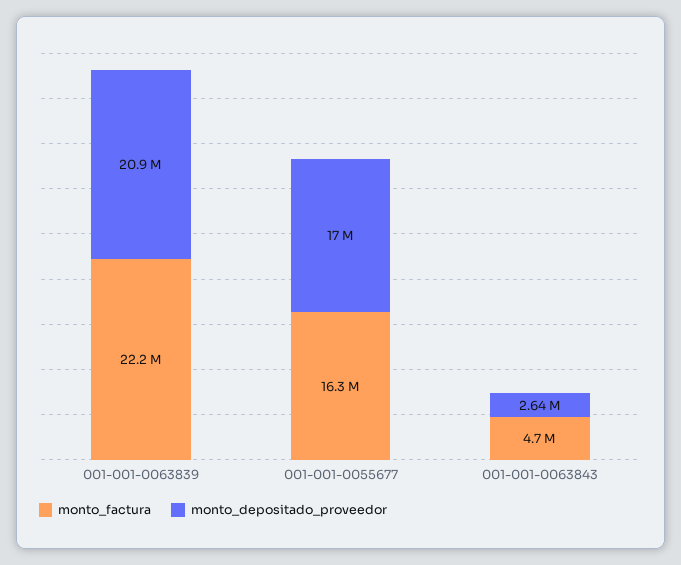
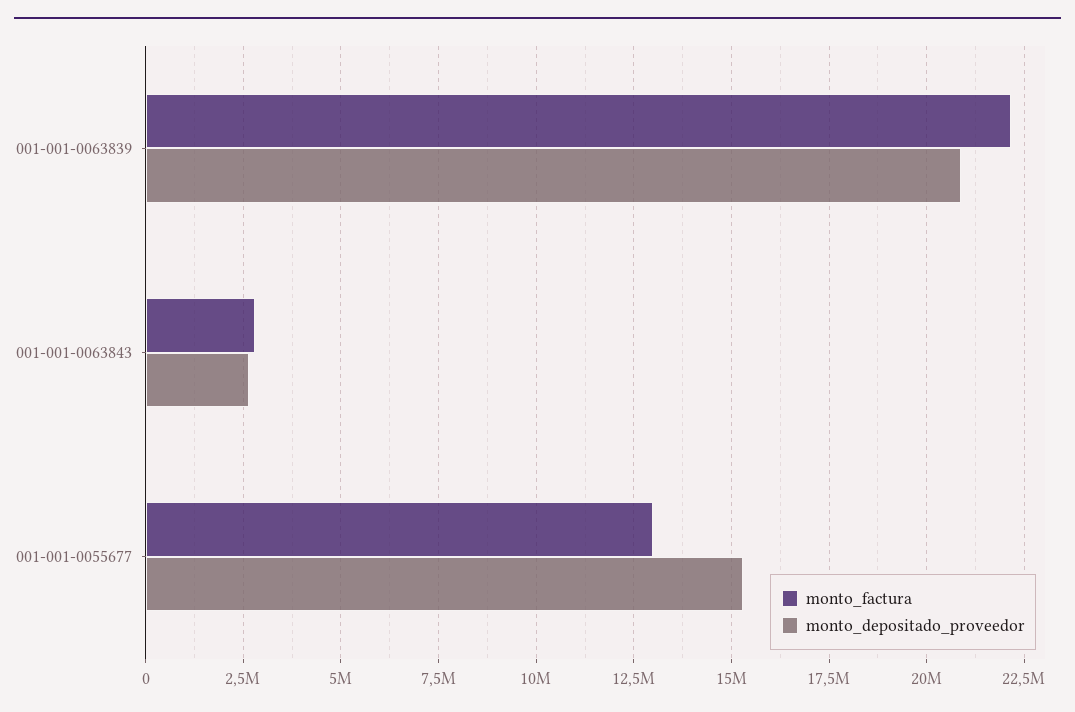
  {
    "monto_factura": {
      "001-001-0063839": 22200000,
-     "001-001-0055677": 16300000,
+     "001-001-0055677": 13000000,
-     "001-001-0063843": 4700000
+     "001-001-0063843": 2750000
    },
    "monto_depositado_proveedor": {
      "001-001-0063839": 20900000,
-     "001-001-0055677": 17000000,
+     "001-001-0055677": 15250000,
      "001-001-0063843": 2640000
    }
  }

